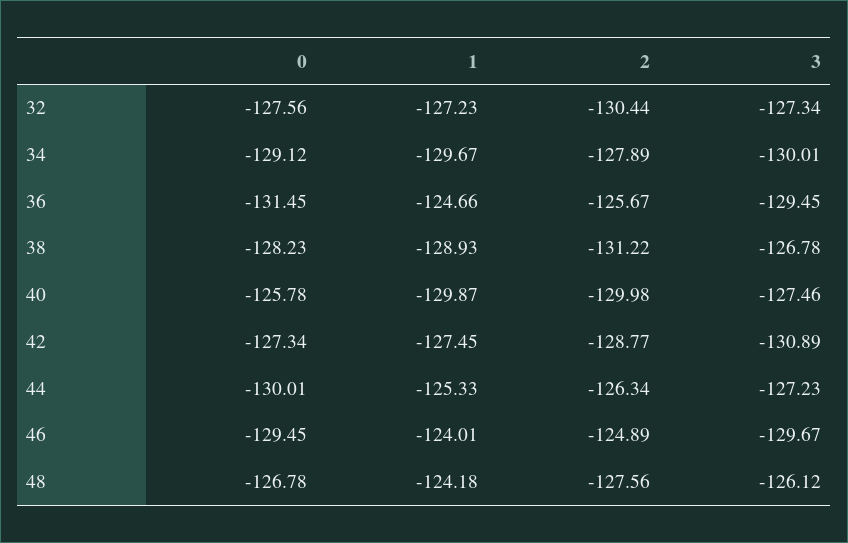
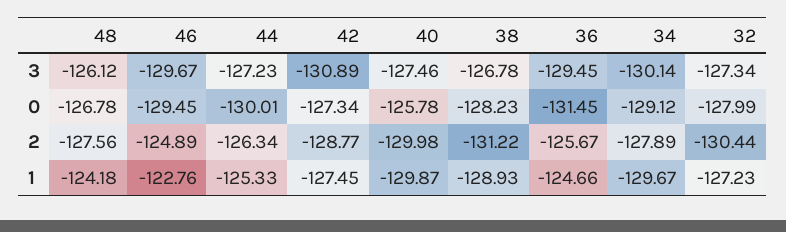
  {
    "0": {
-     "32": -127.56,
+     "32": -127.99,
      "34": -129.12,
      "36": -131.45,
      "38": -128.23,
      "40": -125.78,
      "42": -127.34,
      "44": -130.01,
      "46": -129.45,
      "48": -126.78
    },
    "1": {
      "32": -127.23,
      "34": -129.67,
      "36": -124.66,
      "38": -128.93,
      "40": -129.87,
      "42": -127.45,
      "44": -125.33,
-     "46": -124.01,
+     "46": -122.76,
      "48": -124.18
    },
    "2": {
      "32": -130.44,
      "34": -127.89,
      "36": -125.67,
      "38": -131.22,
      "40": -129.98,
      "42": -128.77,
      "44": -126.34,
      "46": -124.89,
      "48": -127.56
    },
    "3": {
      "32": -127.34,
-     "34": -130.01,
+     "34": -130.14,
      "36": -129.45,
      "38": -126.78,
      "40": -127.46,
      "42": -130.89,
      "44": -127.23,
      "46": -129.67,
      "48": -126.12
    }
  }

